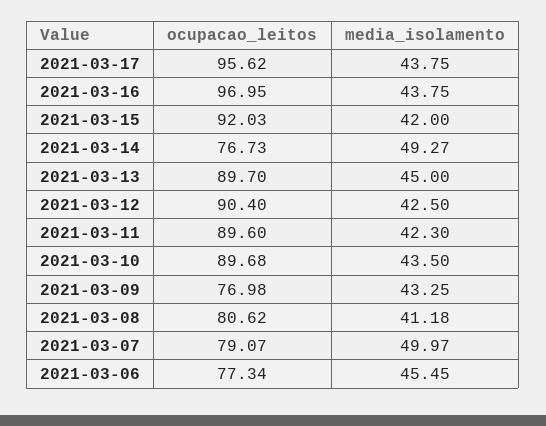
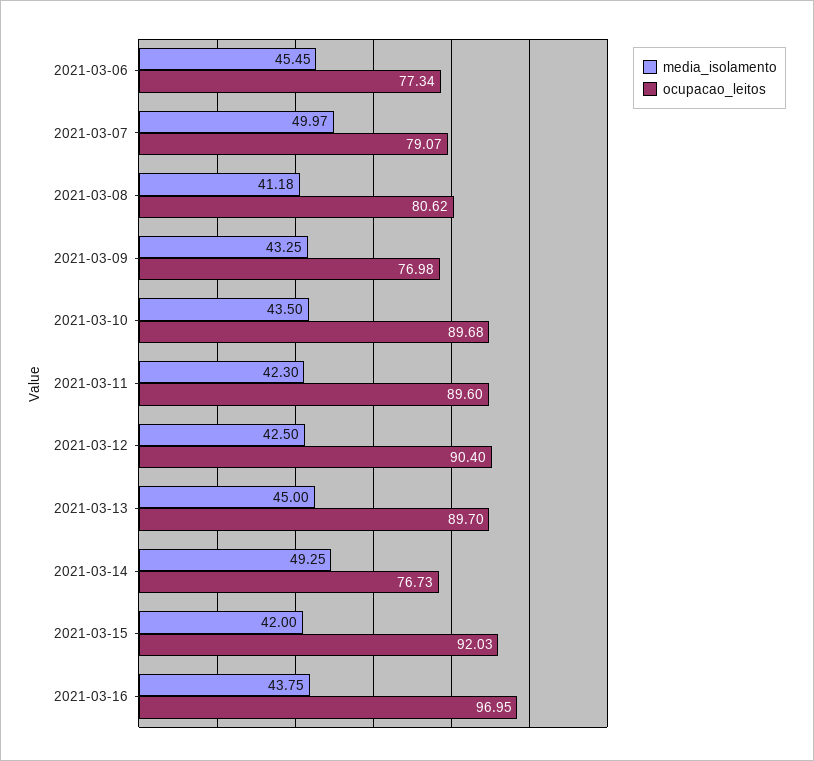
  {
    "ocupacao_leitos": {
-     "2021-03-17": 95.62,
      "2021-03-16": 96.95,
      "2021-03-15": 92.03,
      "2021-03-14": 76.73,
      "2021-03-13": 89.7,
      "2021-03-12": 90.4,
      "2021-03-11": 89.6,
      "2021-03-10": 89.68,
      "2021-03-09": 76.98,
      "2021-03-08": 80.62,
      "2021-03-07": 79.07,
      "2021-03-06": 77.34
    },
    "media_isolamento": {
-     "2021-03-17": 43.75,
      "2021-03-16": 43.75,
      "2021-03-15": 42,
-     "2021-03-14": 49.27,
+     "2021-03-14": 49.25,
      "2021-03-13": 45,
      "2021-03-12": 42.5,
      "2021-03-11": 42.3,
      "2021-03-10": 43.5,
      "2021-03-09": 43.25,
      "2021-03-08": 41.18,
      "2021-03-07": 49.97,
      "2021-03-06": 45.45
    }
  }

